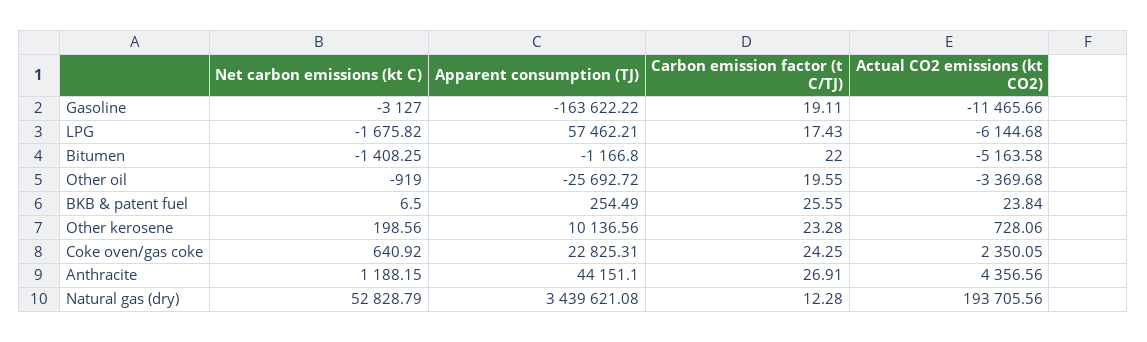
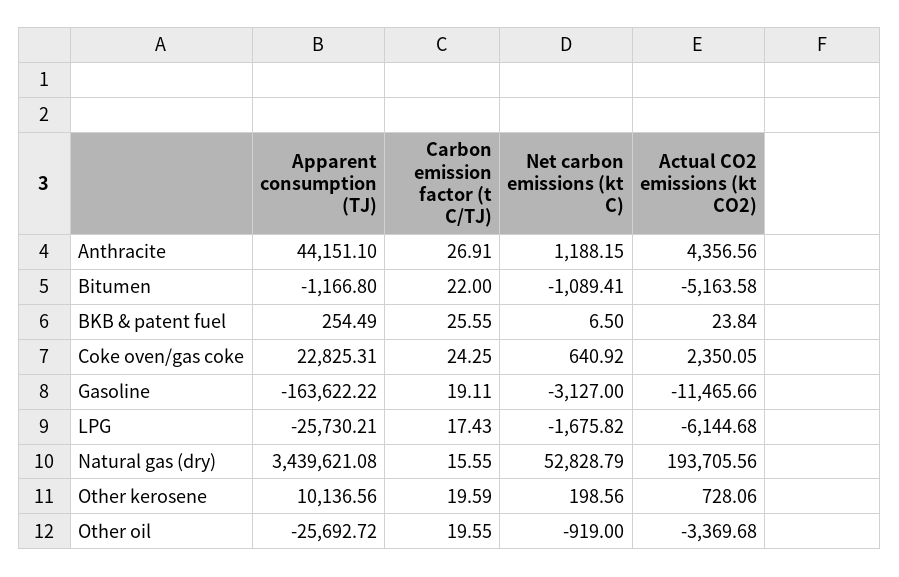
  {
    "Net carbon emissions (kt C)": {
      "Gasoline": -3127,
      "LPG": -1675.82,
-     "Bitumen": -1408.25,
+     "Bitumen": -1089.41,
      "Other oil": -919,
      "BKB & patent fuel": 6.5,
      "Other kerosene": 198.56,
      "Coke oven/gas coke": 640.92,
      "Anthracite": 1188.15,
      "Natural gas (dry)": 52828.79
    },
    "Apparent consumption (TJ)": {
      "Gasoline": -163622.22,
-     "LPG": 57462.21,
+     "LPG": -25730.21,
      "Bitumen": -1166.8,
      "Other oil": -25692.72,
      "BKB & patent fuel": 254.49,
      "Other kerosene": 10136.56,
      "Coke oven/gas coke": 22825.31,
      "Anthracite": 44151.1,
      "Natural gas (dry)": 3439621.08
    },
    "Carbon emission factor (t C/TJ)": {
      "Gasoline": 19.11,
      "LPG": 17.43,
      "Bitumen": 22,
      "Other oil": 19.55,
      "BKB & patent fuel": 25.55,
-     "Other kerosene": 23.28,
+     "Other kerosene": 19.59,
      "Coke oven/gas coke": 24.25,
      "Anthracite": 26.91,
-     "Natural gas (dry)": 12.28
+     "Natural gas (dry)": 15.55
    },
    "Actual CO2 emissions (kt CO2)": {
      "Gasoline": -11465.66,
      "LPG": -6144.68,
      "Bitumen": -5163.58,
      "Other oil": -3369.68,
      "BKB & patent fuel": 23.84,
      "Other kerosene": 728.06,
      "Coke oven/gas coke": 2350.05,
      "Anthracite": 4356.56,
      "Natural gas (dry)": 193705.56
    }
  }

